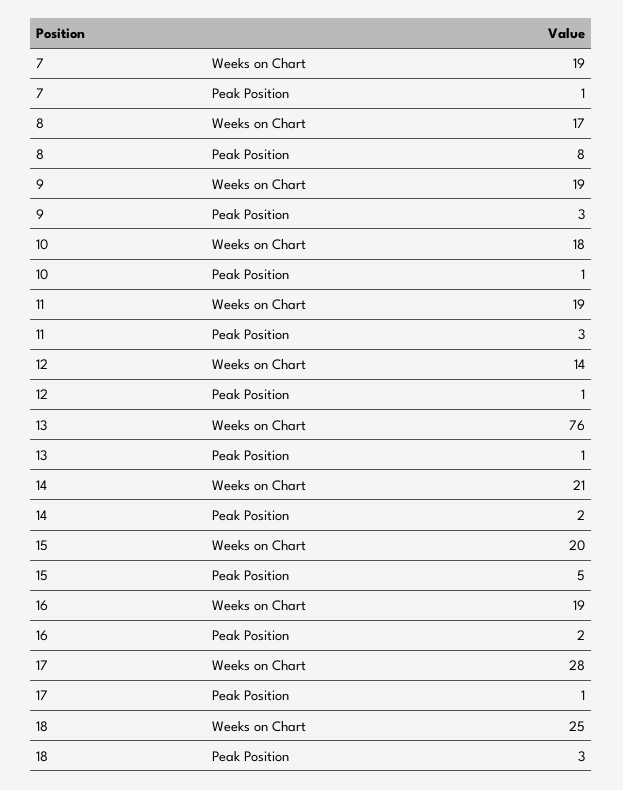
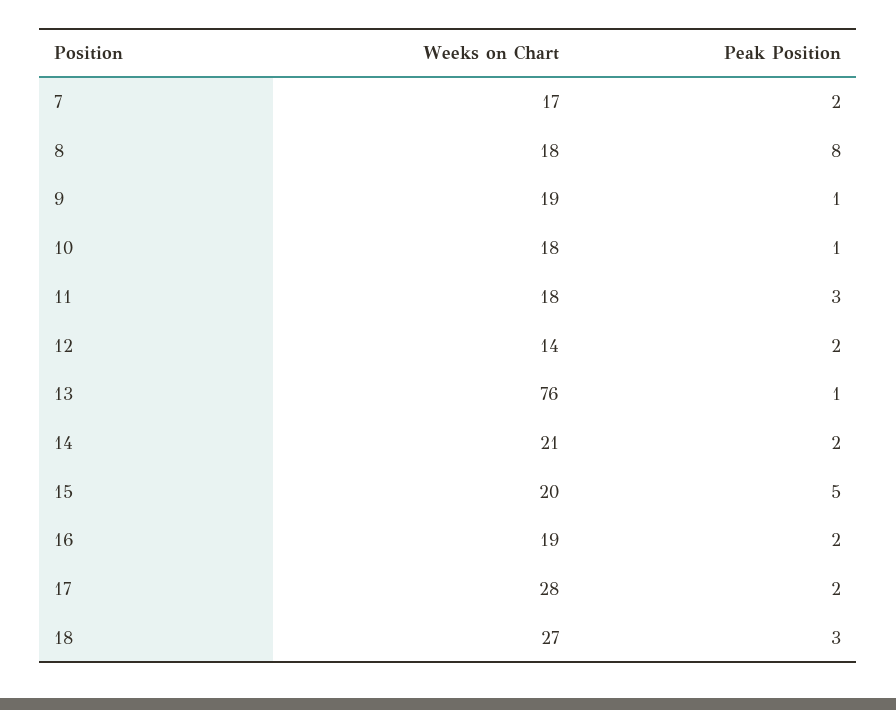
  {
    "7": {
-     "Weeks on Chart": 19,
+     "Weeks on Chart": 17,
-     "Peak Position": 1
+     "Peak Position": 2
    },
    "8": {
-     "Weeks on Chart": 17,
+     "Weeks on Chart": 18,
      "Peak Position": 8
    },
    "9": {
      "Weeks on Chart": 19,
-     "Peak Position": 3
+     "Peak Position": 1
    },
    "10": {
      "Weeks on Chart": 18,
      "Peak Position": 1
    },
    "11": {
-     "Weeks on Chart": 19,
+     "Weeks on Chart": 18,
      "Peak Position": 3
    },
    "12": {
      "Weeks on Chart": 14,
-     "Peak Position": 1
+     "Peak Position": 2
    },
    "13": {
      "Weeks on Chart": 76,
      "Peak Position": 1
    },
    "14": {
      "Weeks on Chart": 21,
      "Peak Position": 2
    },
    "15": {
      "Weeks on Chart": 20,
      "Peak Position": 5
    },
    "16": {
      "Weeks on Chart": 19,
      "Peak Position": 2
    },
    "17": {
      "Weeks on Chart": 28,
-     "Peak Position": 1
+     "Peak Position": 2
    },
    "18": {
-     "Weeks on Chart": 25,
+     "Weeks on Chart": 27,
      "Peak Position": 3
    }
  }

